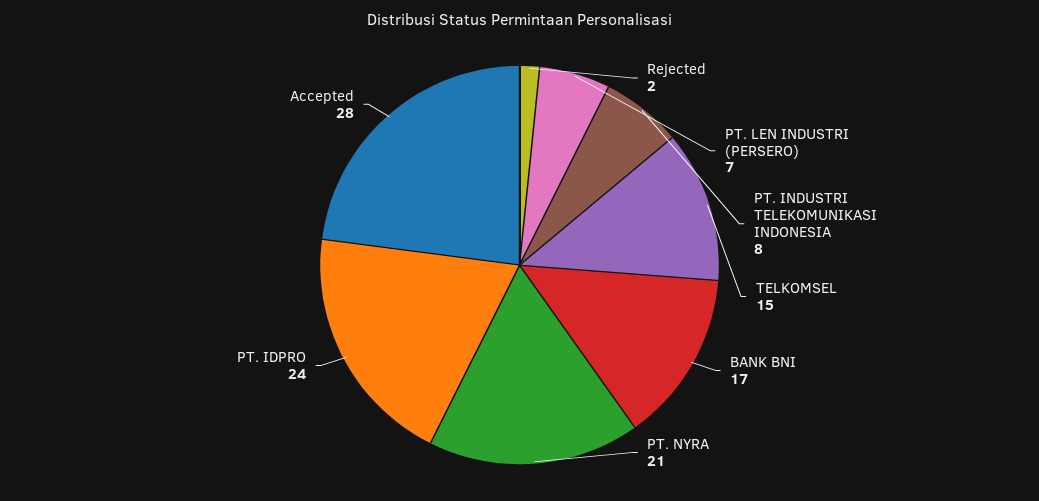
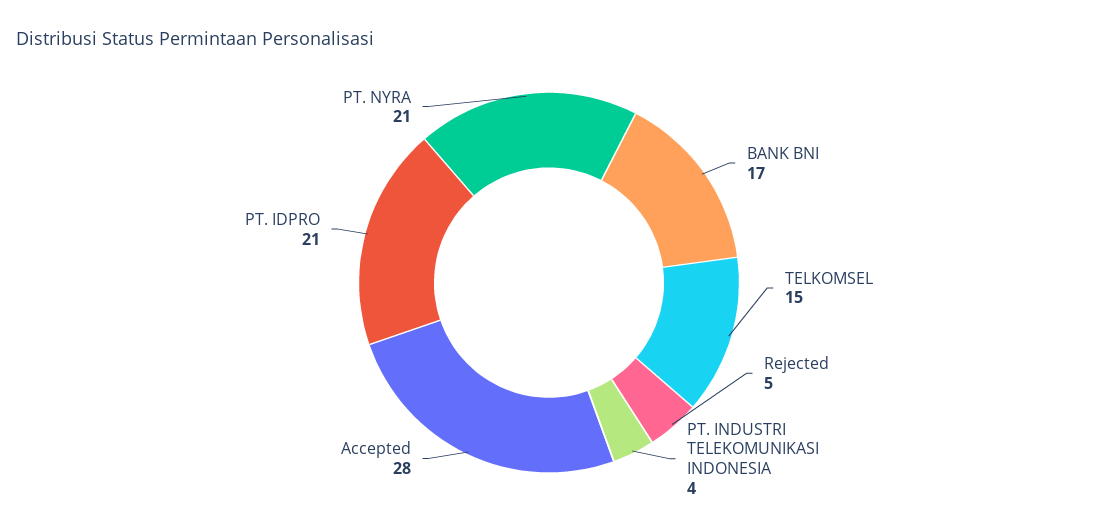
  {
-   "Rejected": 2,
+   "Rejected": 5,
-   "PT. LEN INDUSTRI (PERSERO)": 7,
-   "PT. INDUSTRI TELEKOMUNIKASI INDONESIA": 8,
+   "PT. INDUSTRI TELEKOMUNIKASI INDONESIA": 4,
    "TELKOMSEL": 15,
    "BANK BNI": 17,
    "PT. NYRA": 21,
-   "PT. IDPRO": 24,
+   "PT. IDPRO": 21,
    "Accepted": 28
  }

